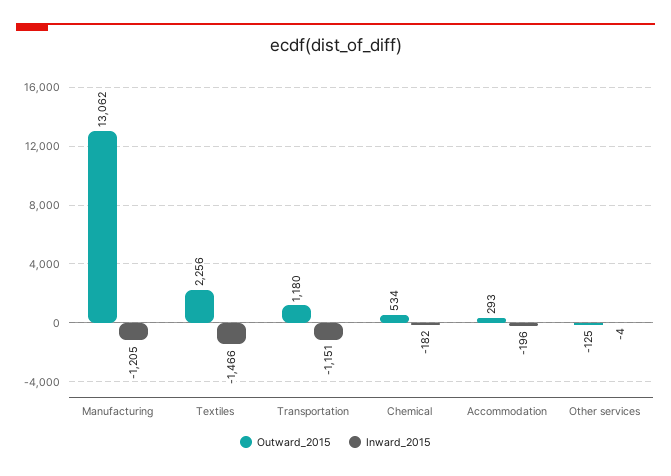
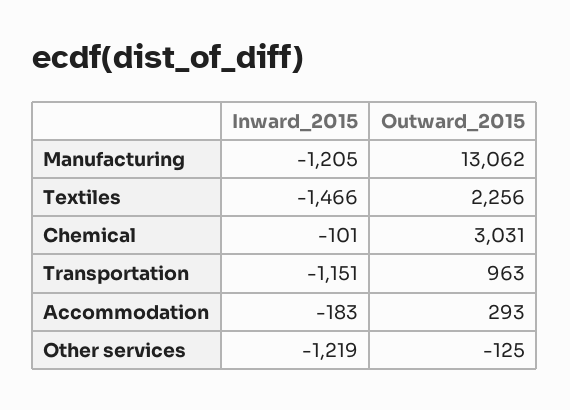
  {
    "Outward_2015": {
      "Manufacturing": 13062,
      "Textiles": 2256,
-     "Transportation": 1180,
+     "Transportation": 963,
-     "Chemical": 534,
+     "Chemical": 3031,
      "Accommodation": 293,
      "Other services": -125
    },
    "Inward_2015": {
      "Manufacturing": -1205,
      "Textiles": -1466,
      "Transportation": -1151,
-     "Chemical": -182,
+     "Chemical": -101,
-     "Accommodation": -196,
+     "Accommodation": -183,
-     "Other services": -4
+     "Other services": -1219
    }
  }

